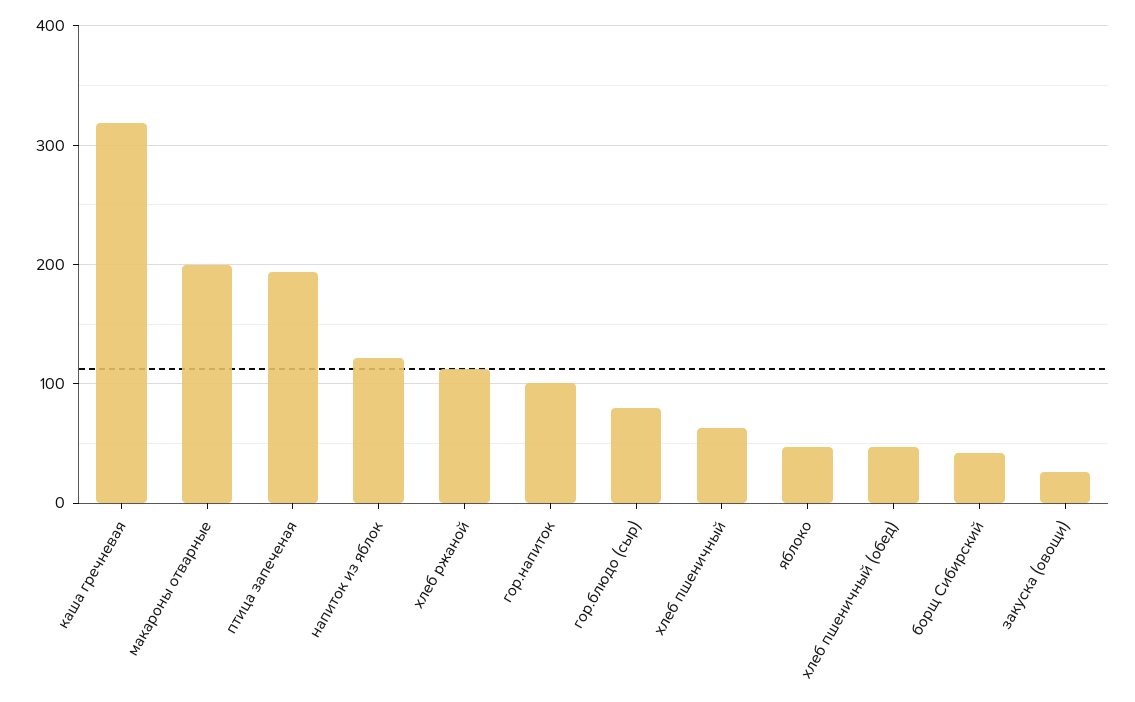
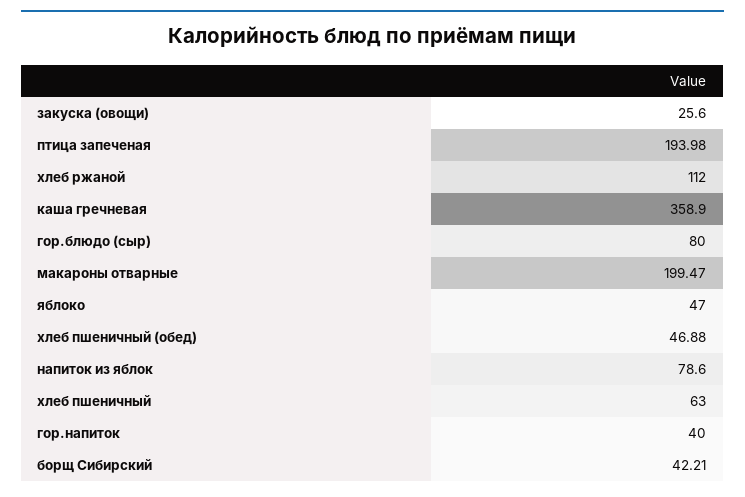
  {
-   "каша гречневая": 320,
+   "каша гречневая": 358.9,
    "макароны отварные": 199.47,
    "птица запеченая": 193.98,
-   "напиток из яблок": 120,
+   "напиток из яблок": 78.6,
    "хлеб ржаной": 112,
-   "гор.напиток": 100,
+   "гор.напиток": 40,
    "гор.блюдо (сыр)": 80,
    "хлеб пшеничный": 63,
    "яблоко": 47,
    "хлеб пшеничный (обед)": 46.88,
    "борщ Сибирский": 42.21,
    "закуска (овощи)": 25.6
  }

